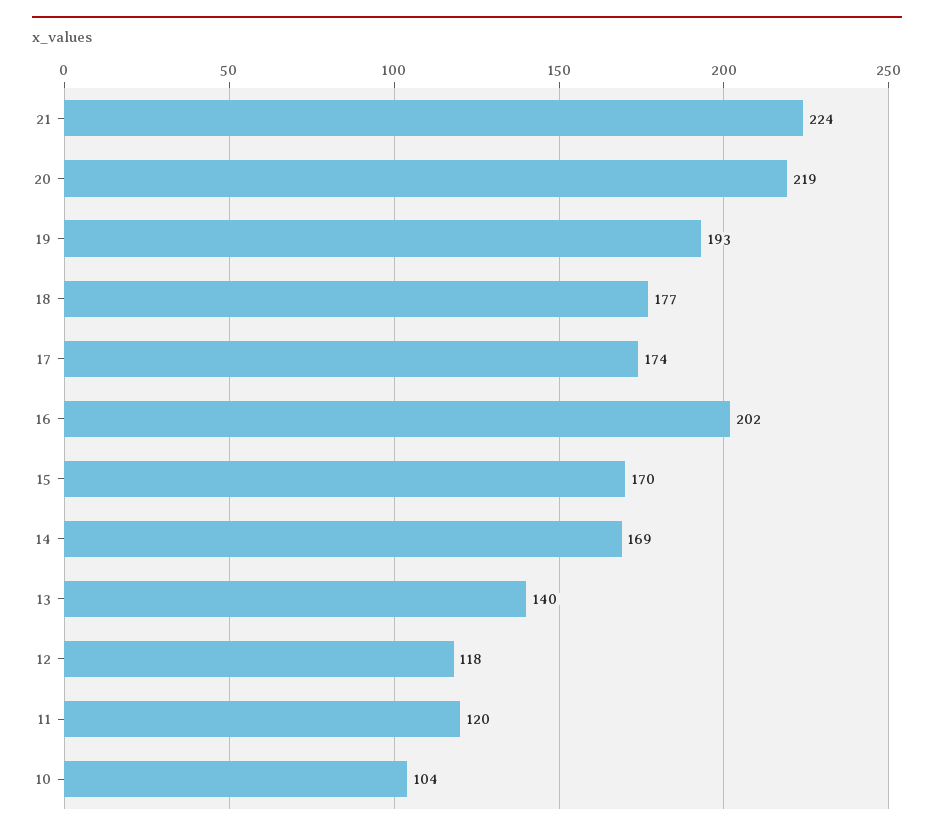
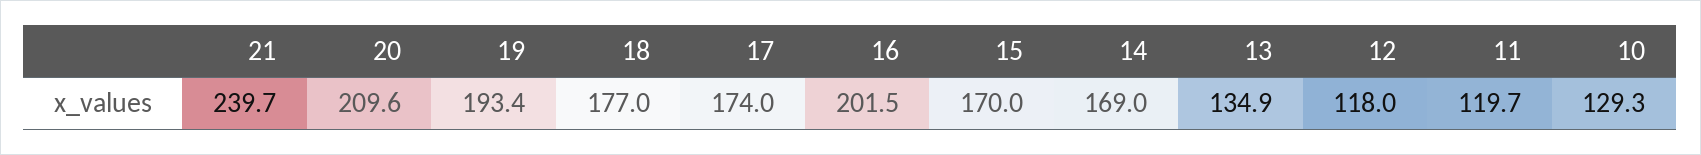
  {
-   "21": 224,
+   "21": 239.7,
-   "20": 219,
+   "20": 209.6,
    "19": 193.4,
    "18": 177,
    "17": 174,
    "16": 201.5,
    "15": 170,
    "14": 169,
-   "13": 140,
+   "13": 134.9,
    "12": 118,
    "11": 119.7,
-   "10": 104
+   "10": 129.3
  }

